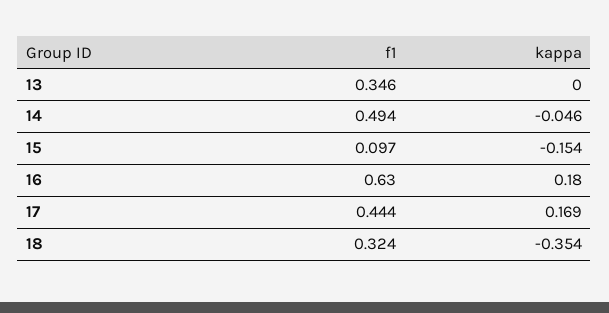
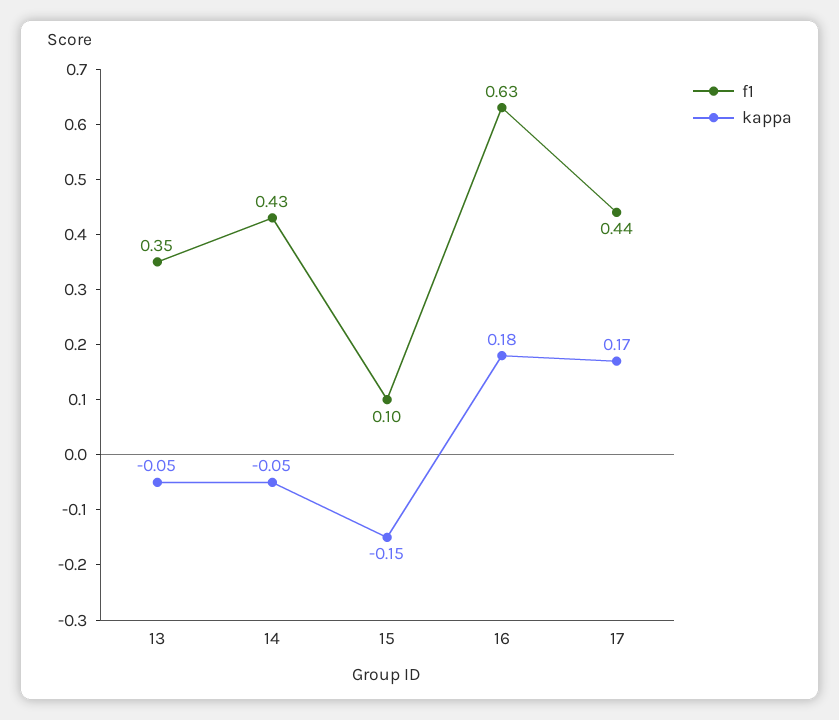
  {
    "f1": {
      "13": 0.346,
-     "14": 0.494,
+     "14": 0.43,
      "15": 0.097,
      "16": 0.63,
-     "17": 0.444,
+     "17": 0.444
-     "18": 0.324
    },
    "kappa": {
-     "13": 0,
+     "13": -0.05,
      "14": -0.046,
      "15": -0.154,
      "16": 0.18,
-     "17": 0.169,
+     "17": 0.169
-     "18": -0.354
    }
  }

